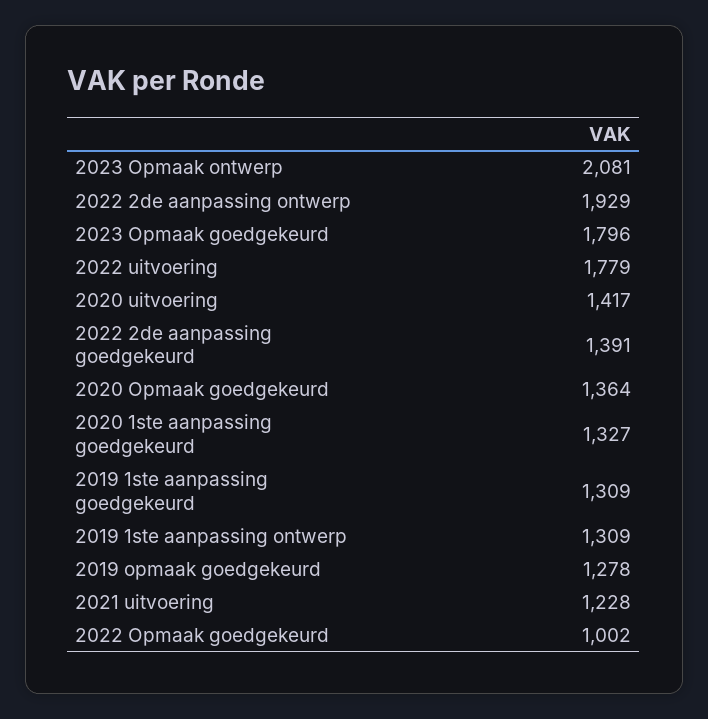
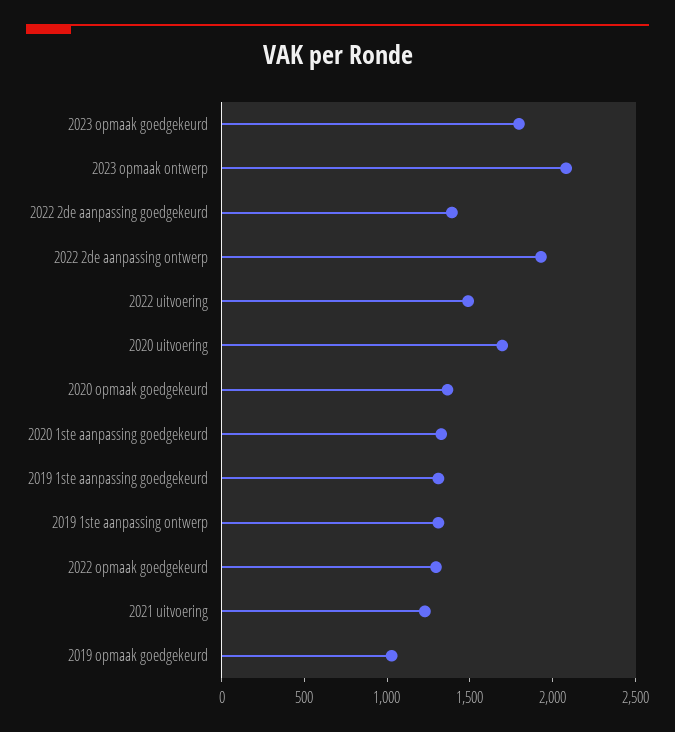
  {
    "2023 Opmaak ontwerp": 2081,
    "2022 2de aanpassing ontwerp": 1929,
    "2023 Opmaak goedgekeurd": 1796,
-   "2022 uitvoering": 1779,
+   "2022 uitvoering": 1500,
-   "2020 uitvoering": 1417,
+   "2020 uitvoering": 1700,
    "2022 2de aanpassing goedgekeurd": 1391,
    "2020 Opmaak goedgekeurd": 1364,
    "2020 1ste aanpassing goedgekeurd": 1327,
    "2019 1ste aanpassing goedgekeurd": 1309,
    "2019 1ste aanpassing ontwerp": 1309,
-   "2019 opmaak goedgekeurd": 1278,
+   "2019 opmaak goedgekeurd": 1000,
    "2021 uitvoering": 1228,
-   "2022 Opmaak goedgekeurd": 1002
+   "2022 Opmaak goedgekeurd": 1300
  }

